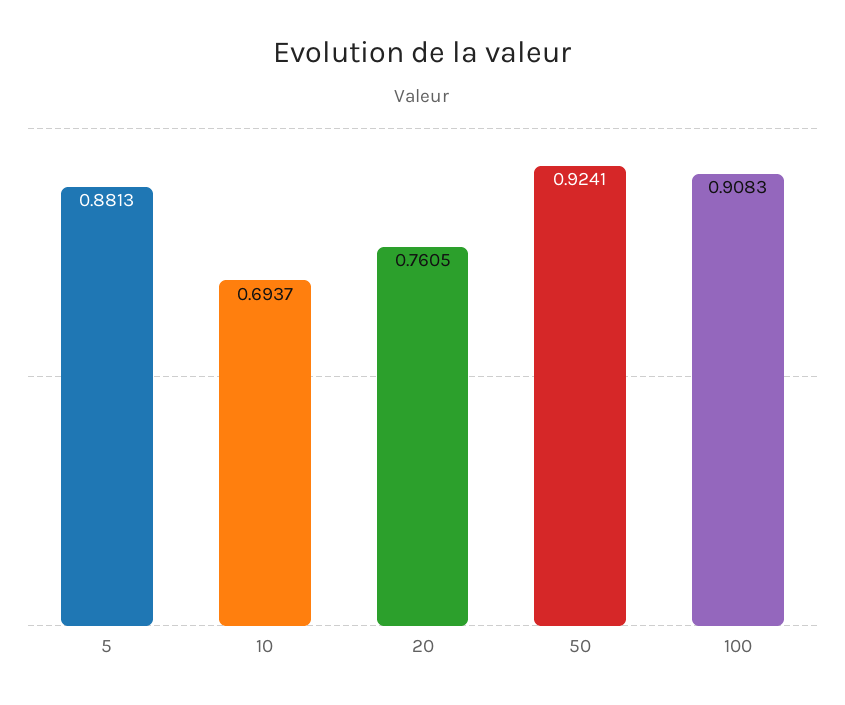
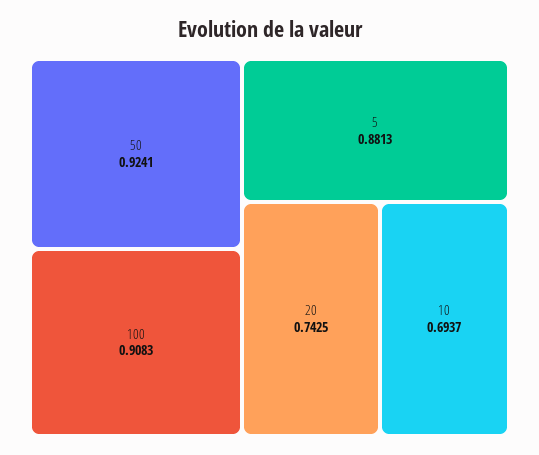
  {
    "5": 0.8813,
    "10": 0.6937,
-   "20": 0.7605,
+   "20": 0.7425,
    "50": 0.9241,
    "100": 0.9083
  }

